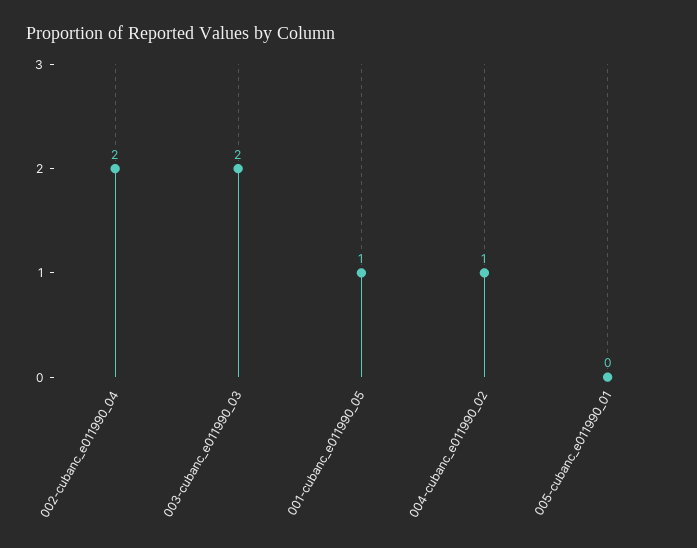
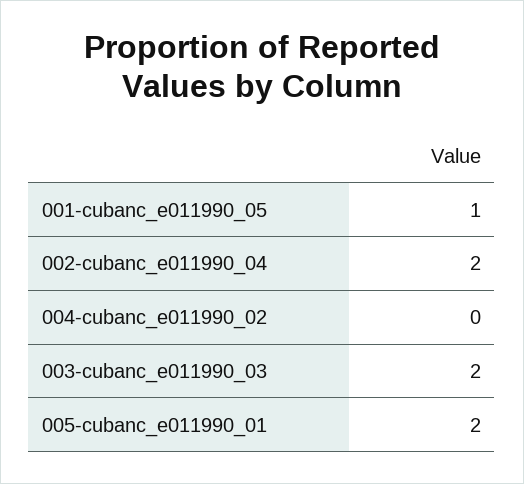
  {
    "002-cubanc_e011990_04": 2,
    "003-cubanc_e011990_03": 2,
    "001-cubanc_e011990_05": 1,
-   "004-cubanc_e011990_02": 1,
+   "004-cubanc_e011990_02": 0,
-   "005-cubanc_e011990_01": 0
+   "005-cubanc_e011990_01": 2
  }

